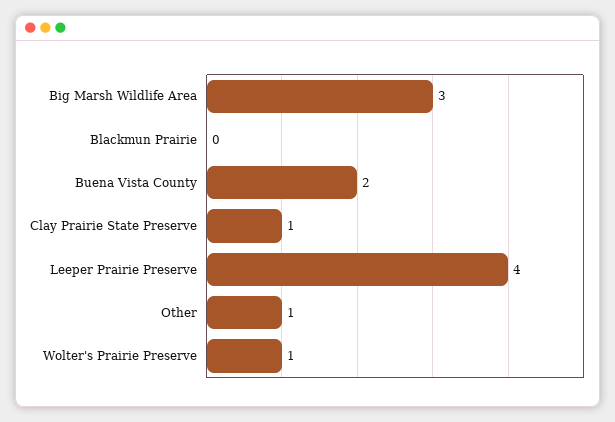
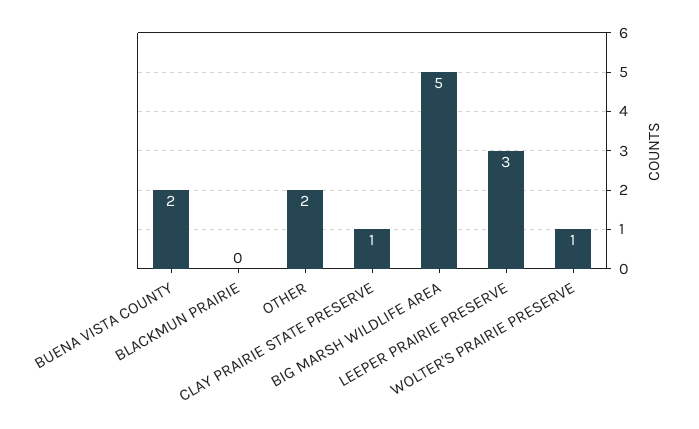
  {
-   "Big Marsh Wildlife Area": 3,
+   "Big Marsh Wildlife Area": 5,
    "Blackmun Prairie": 0,
    "Buena Vista County": 2,
    "Clay Prairie State Preserve": 1,
-   "Leeper Prairie Preserve": 4,
+   "Leeper Prairie Preserve": 3,
-   "Other": 1,
+   "Other": 2,
    "Wolter's Prairie Preserve": 1
  }

